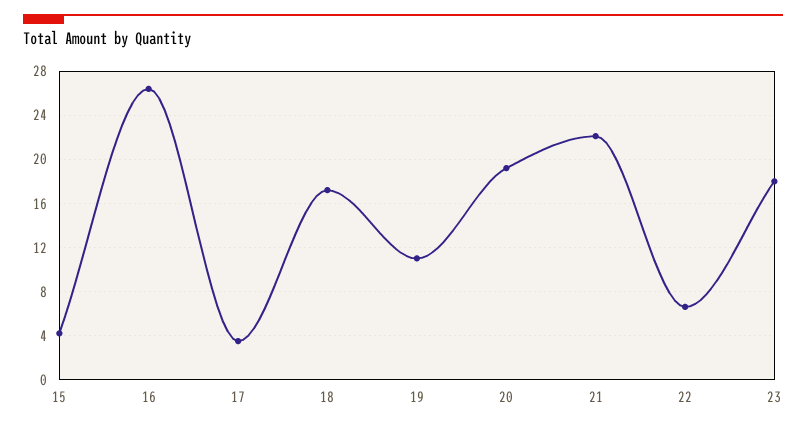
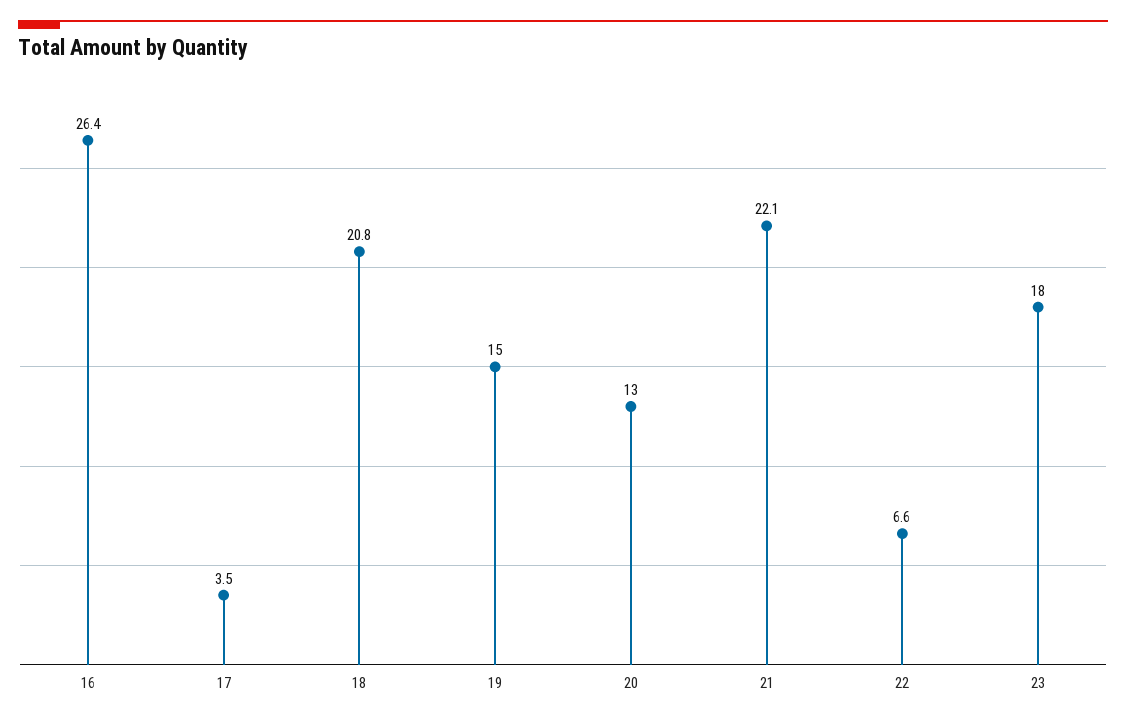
  {
-   "15": 4,
    "16": 26.4,
    "17": 3.5,
-   "18": 17,
+   "18": 20.8,
-   "19": 11,
+   "19": 15,
-   "20": 19,
+   "20": 13,
    "21": 22.1,
    "22": 6.6,
    "23": 18
  }

